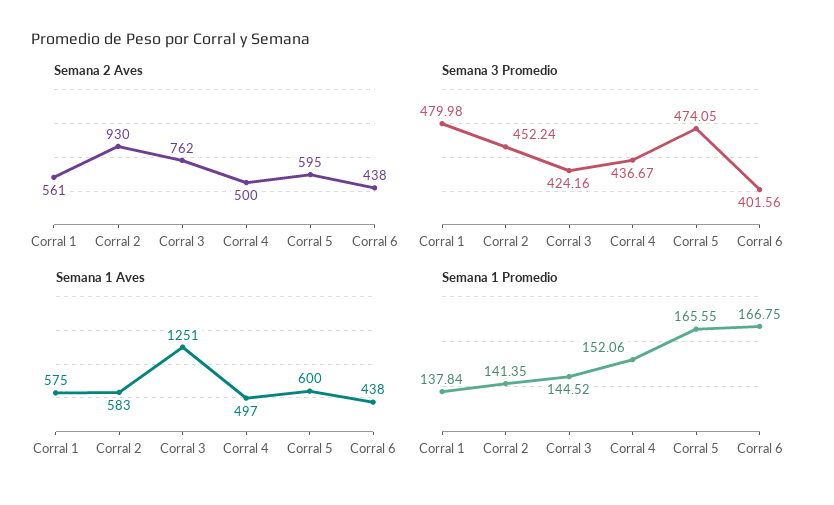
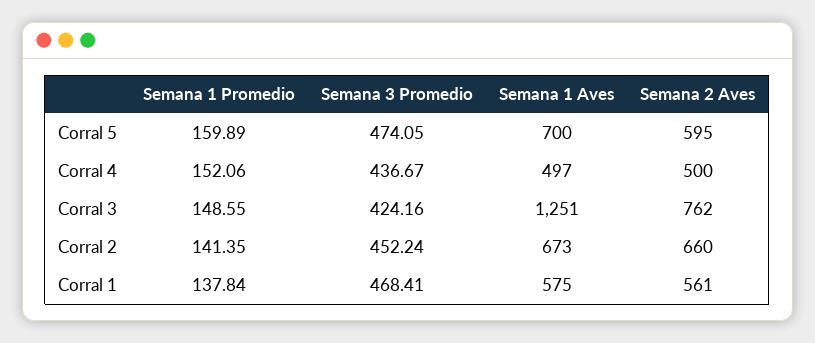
  {
    "Semana 2 Aves": {
      "Corral 1": 561,
-     "Corral 2": 930,
+     "Corral 2": 660,
      "Corral 3": 762,
      "Corral 4": 500,
-     "Corral 5": 595,
+     "Corral 5": 595
-     "Corral 6": 438
    },
    "Semana 3 Promedio": {
-     "Corral 1": 479.98,
+     "Corral 1": 468.41,
      "Corral 2": 452.24,
      "Corral 3": 424.16,
      "Corral 4": 436.67,
-     "Corral 5": 474.05,
+     "Corral 5": 474.05
-     "Corral 6": 401.56
    },
    "Semana 1 Aves": {
      "Corral 1": 575,
-     "Corral 2": 583,
+     "Corral 2": 673,
      "Corral 3": 1251,
      "Corral 4": 497,
-     "Corral 5": 600,
+     "Corral 5": 700
-     "Corral 6": 438
    },
    "Semana 1 Promedio": {
      "Corral 1": 137.84,
      "Corral 2": 141.35,
-     "Corral 3": 144.52,
+     "Corral 3": 148.55,
      "Corral 4": 152.06,
-     "Corral 5": 165.55,
+     "Corral 5": 159.89
-     "Corral 6": 166.75
    }
  }

